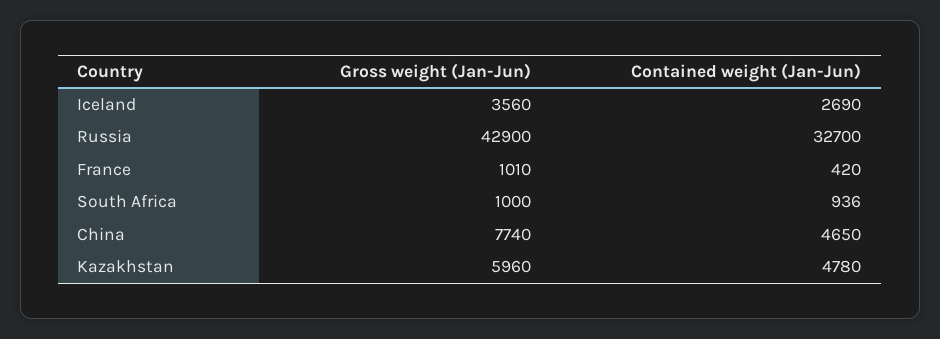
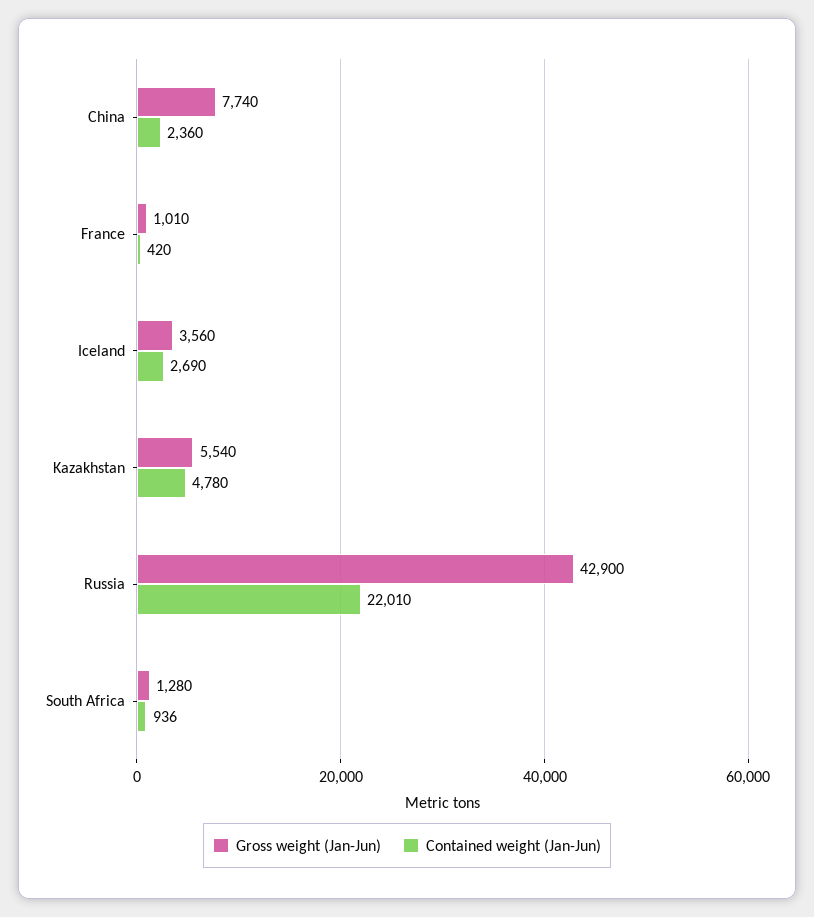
  {
    "Gross weight (Jan-Jun)": {
      "Iceland": 3560,
      "Russia": 42900,
      "France": 1010,
-     "South Africa": 1000,
+     "South Africa": 1280,
      "China": 7740,
-     "Kazakhstan": 5960
+     "Kazakhstan": 5540
    },
    "Contained weight (Jan-Jun)": {
      "Iceland": 2690,
-     "Russia": 32700,
+     "Russia": 22010,
      "France": 420,
      "South Africa": 936,
-     "China": 4650,
+     "China": 2360,
      "Kazakhstan": 4780
    }
  }

